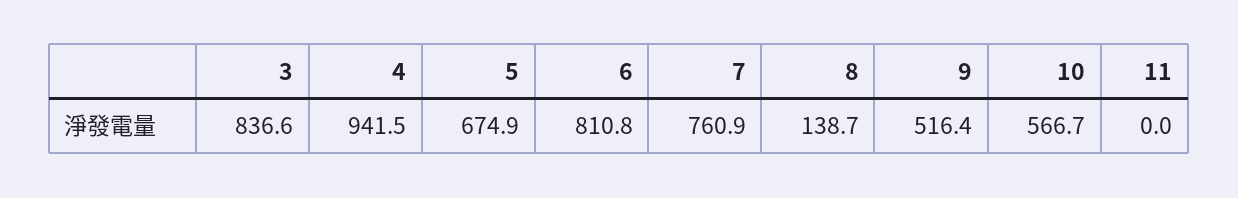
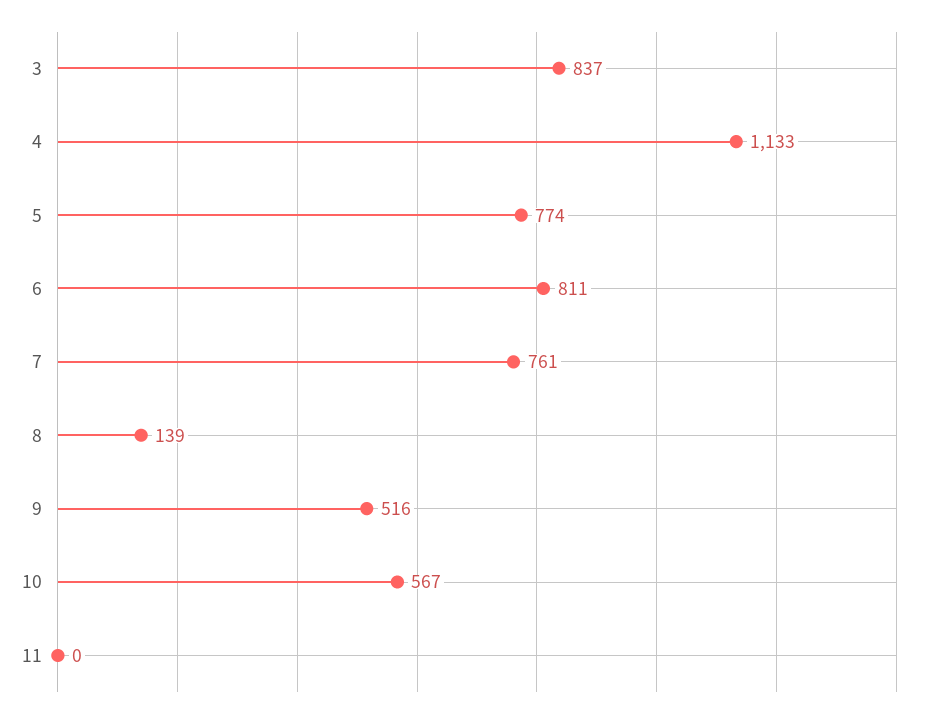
  {
    "3": 836.6,
-   "4": 941.5,
+   "4": 1133,
-   "5": 674.9,
+   "5": 774,
    "6": 810.8,
    "7": 760.9,
    "8": 138.7,
    "9": 516.4,
    "10": 566.7,
    "11": 0
  }

